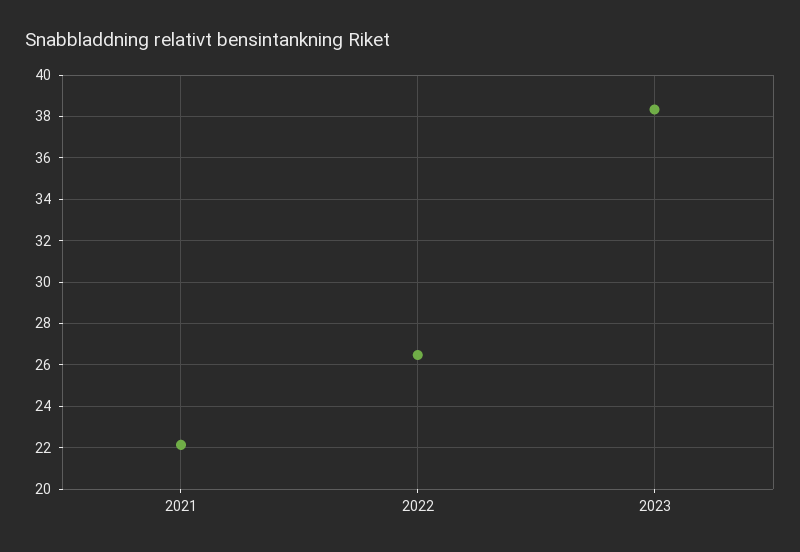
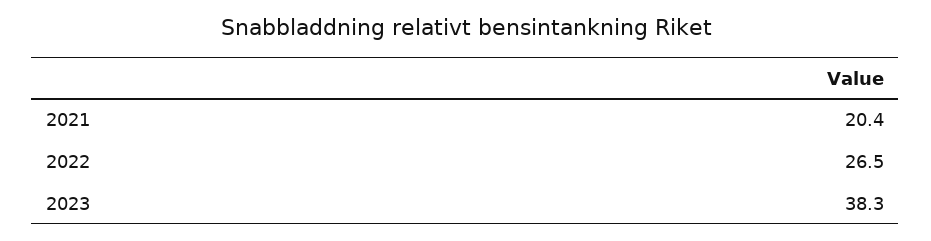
  {
-   "2021": 22,
+   "2021": 20.4,
    "2022": 26.5,
    "2023": 38.3
  }

